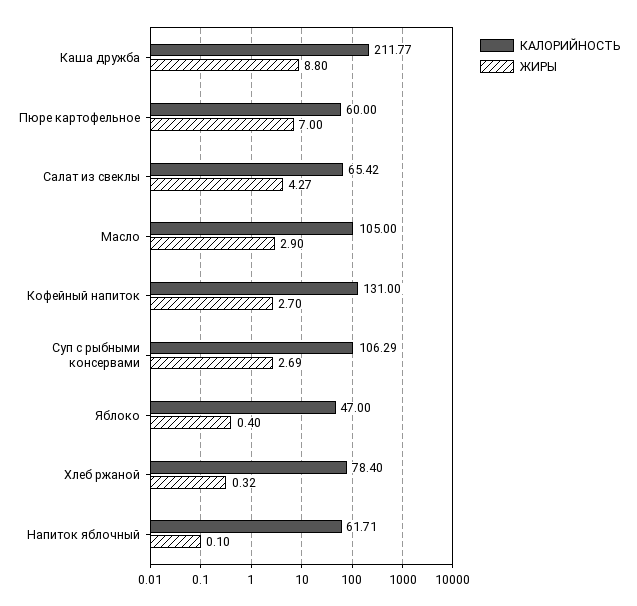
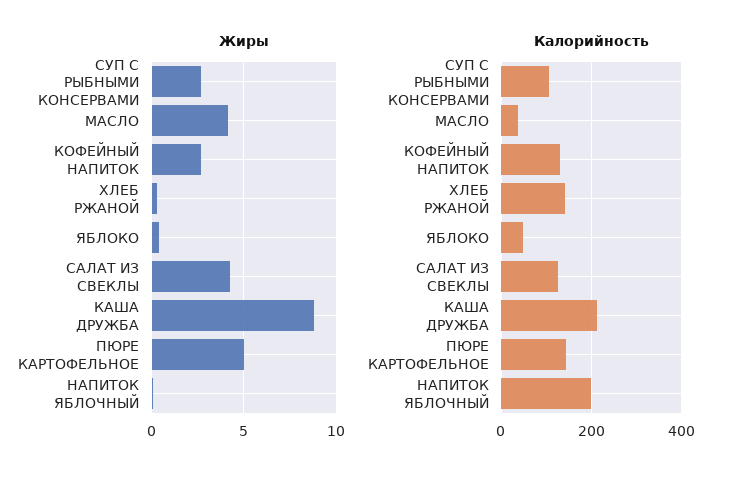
  {
    "КАЛОРИЙНОСТЬ": {
      "Каша дружба": 211.77,
-     "Пюре картофельное": 60,
+     "Пюре картофельное": 140,
-     "Салат из свеклы": 65.42,
+     "Салат из свеклы": 120,
-     "Масло": 105,
+     "Масло": 40,
      "Кофейный напиток": 131,
      "Суп с рыбными консервами": 106.29,
      "Яблоко": 47,
-     "Хлеб ржаной": 78.4,
+     "Хлеб ржаной": 140,
-     "Напиток яблочный": 61.71
+     "Напиток яблочный": 200
    },
    "ЖИРЫ": {
      "Каша дружба": 8.8,
-     "Пюре картофельное": 7,
+     "Пюре картофельное": 5,
      "Салат из свеклы": 4.27,
-     "Масло": 2.9,
+     "Масло": 4,
      "Кофейный напиток": 2.7,
      "Суп с рыбными консервами": 2.69,
      "Яблоко": 0.4,
      "Хлеб ржаной": 0.32,
      "Напиток яблочный": 0.1
    }
  }

